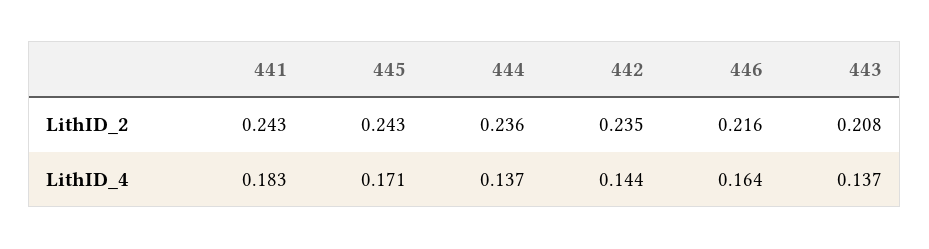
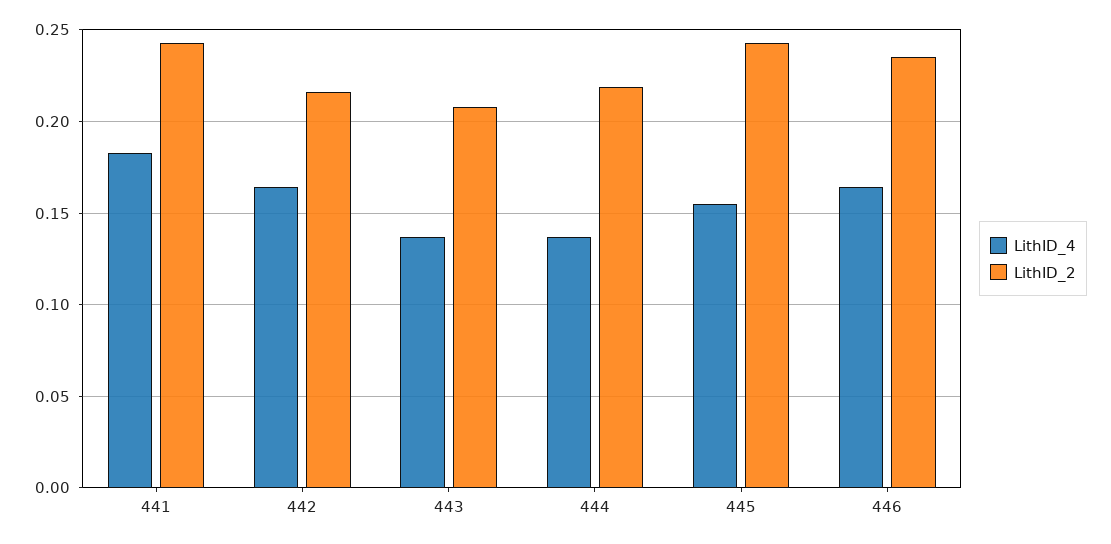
  {
    "LithID_2": {
      "441": 0.243,
      "445": 0.243,
-     "444": 0.236,
+     "444": 0.22,
-     "442": 0.235,
+     "442": 0.215,
-     "446": 0.216,
+     "446": 0.235,
      "443": 0.208
    },
    "LithID_4": {
      "441": 0.183,
-     "445": 0.171,
+     "445": 0.155,
      "444": 0.137,
-     "442": 0.144,
+     "442": 0.165,
      "446": 0.164,
      "443": 0.137
    }
  }

